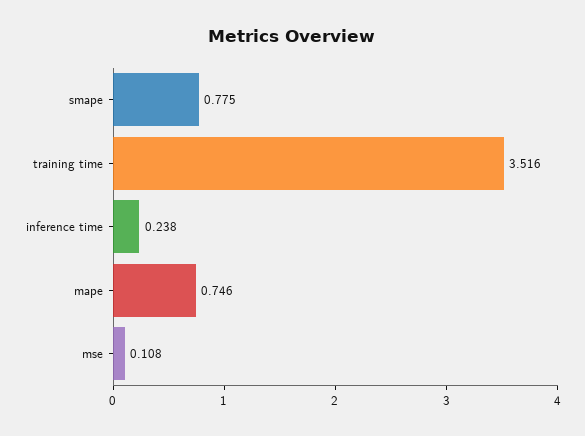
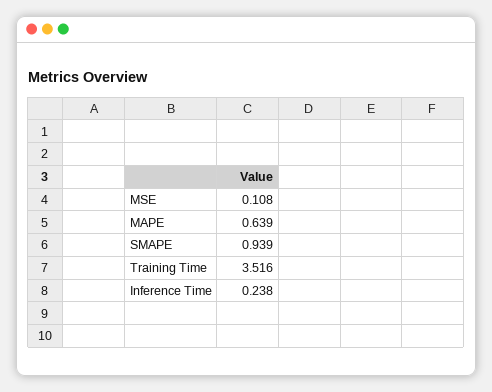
  {
-   "smape": 0.775,
+   "smape": 0.939,
    "training time": 3.516,
    "inference time": 0.238,
-   "mape": 0.746,
+   "mape": 0.639,
    "mse": 0.108
  }

